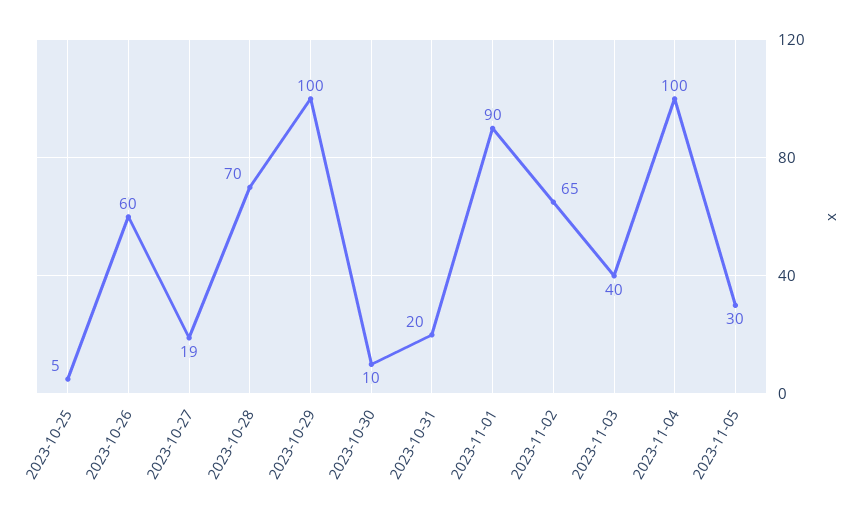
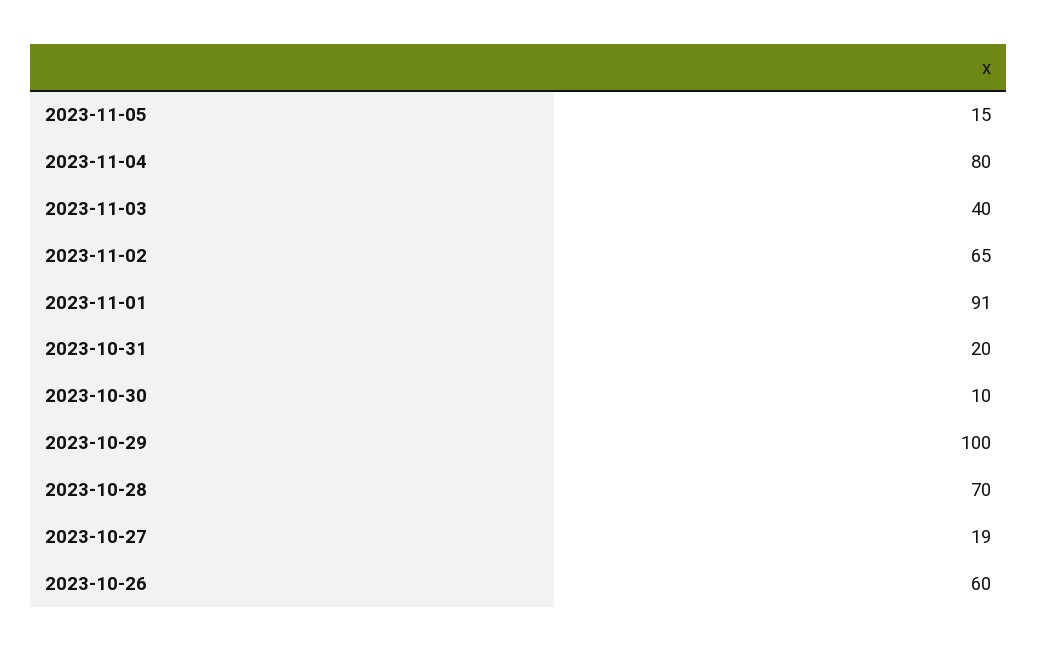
  {
-   "2023-10-25": 5,
    "2023-10-26": 60,
    "2023-10-27": 19,
    "2023-10-28": 70,
    "2023-10-29": 100,
    "2023-10-30": 10,
    "2023-10-31": 20,
-   "2023-11-01": 90,
+   "2023-11-01": 91,
    "2023-11-02": 65,
    "2023-11-03": 40,
-   "2023-11-04": 100,
+   "2023-11-04": 80,
-   "2023-11-05": 30
+   "2023-11-05": 15
  }

